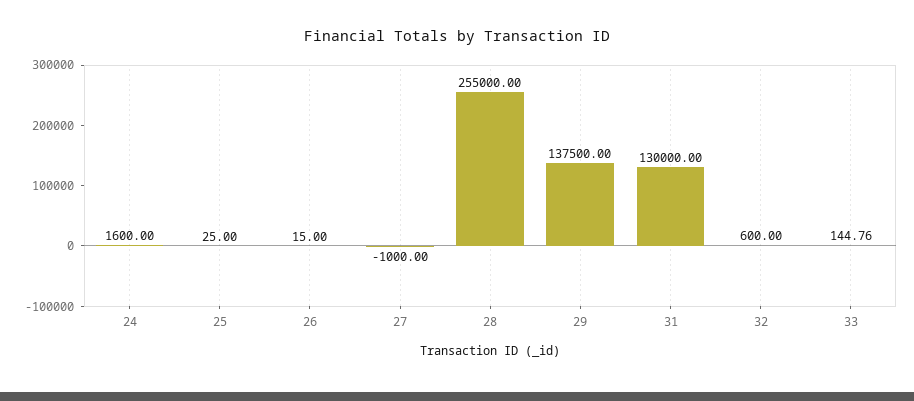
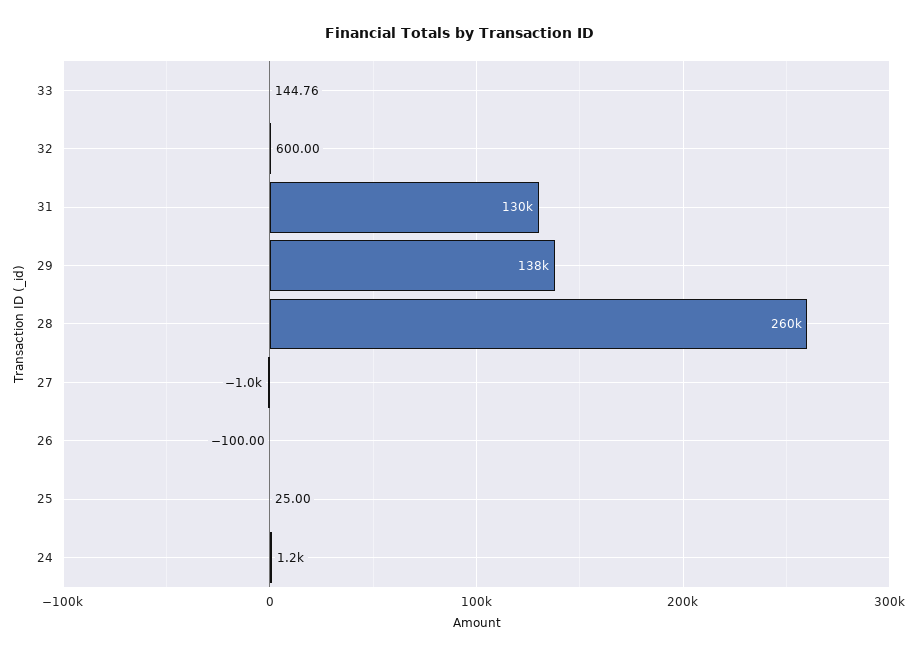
  {
-   "24": 1600,
+   "24": 1200,
    "25": 25,
-   "26": 15,
+   "26": -100,
    "27": -1000,
-   "28": 255000,
+   "28": 260000,
    "29": 137500,
    "31": 130000,
    "32": 600,
    "33": 144.76
  }

